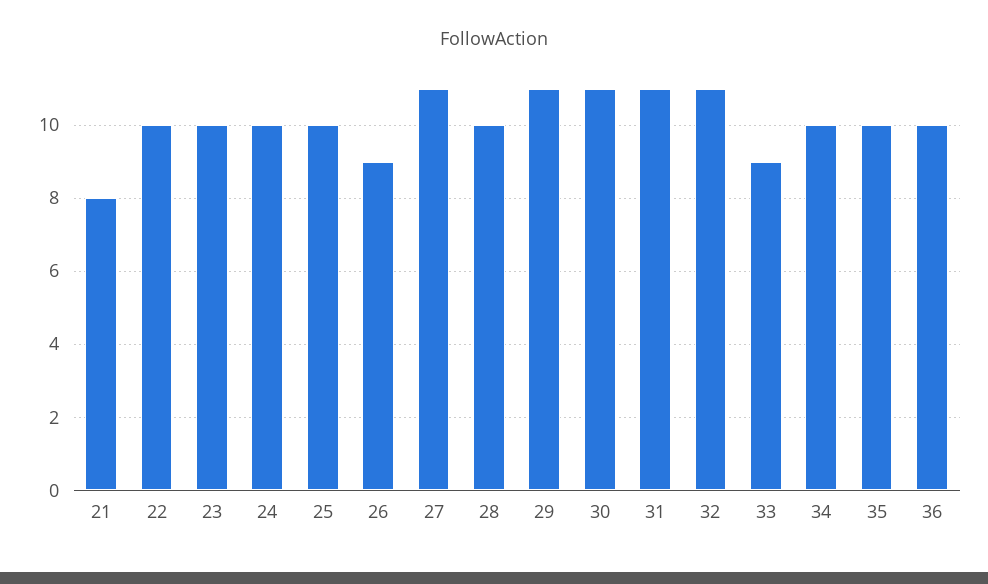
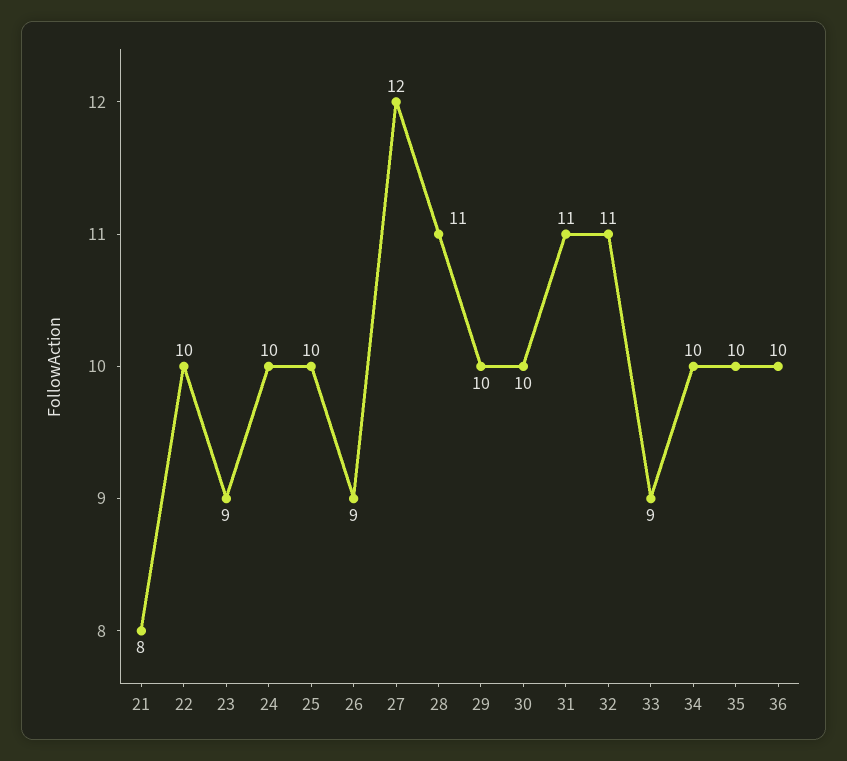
  {
    "21": 8,
    "22": 10,
-   "23": 10,
+   "23": 9,
    "24": 10,
    "25": 10,
    "26": 9,
-   "27": 11,
+   "27": 12,
-   "28": 10,
+   "28": 11,
-   "29": 11,
+   "29": 10,
-   "30": 11,
+   "30": 10,
    "31": 11,
    "32": 11,
    "33": 9,
    "34": 10,
    "35": 10,
    "36": 10
  }

